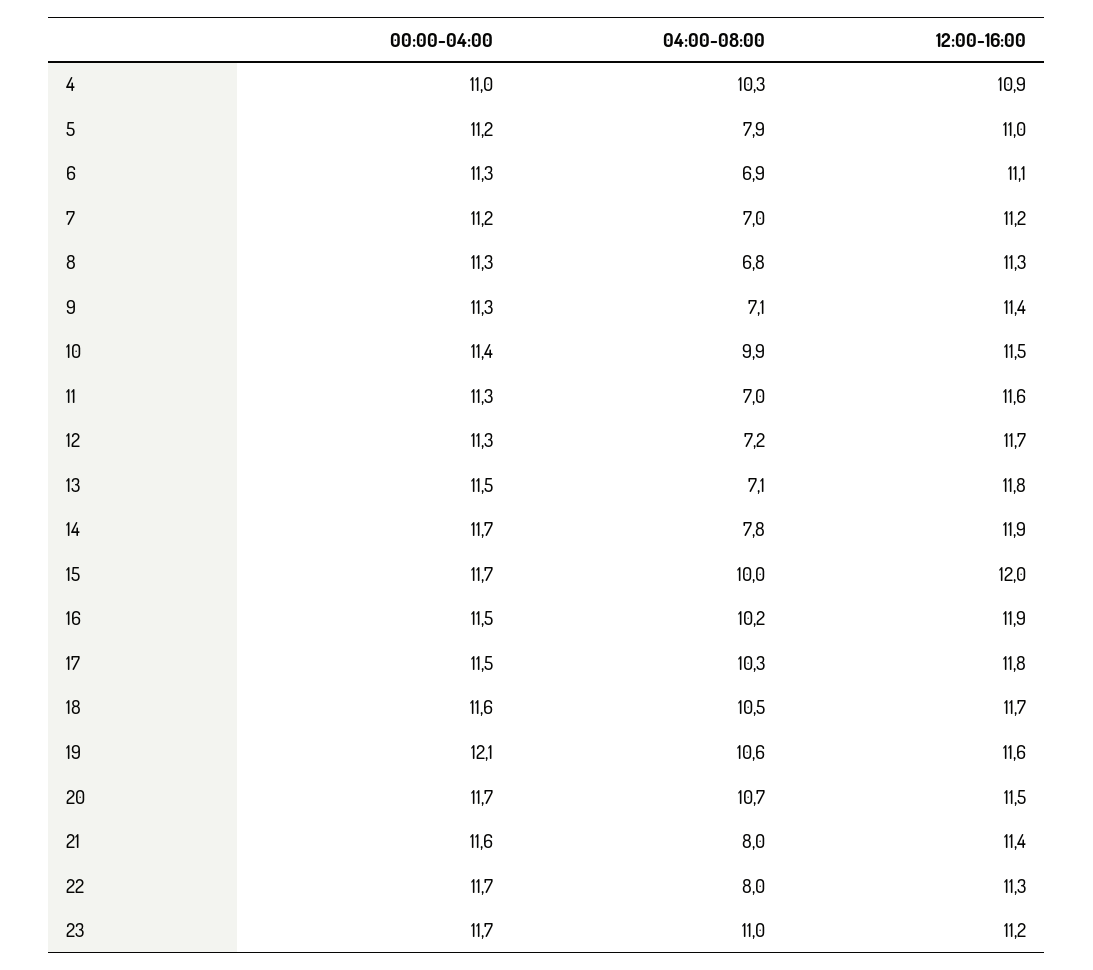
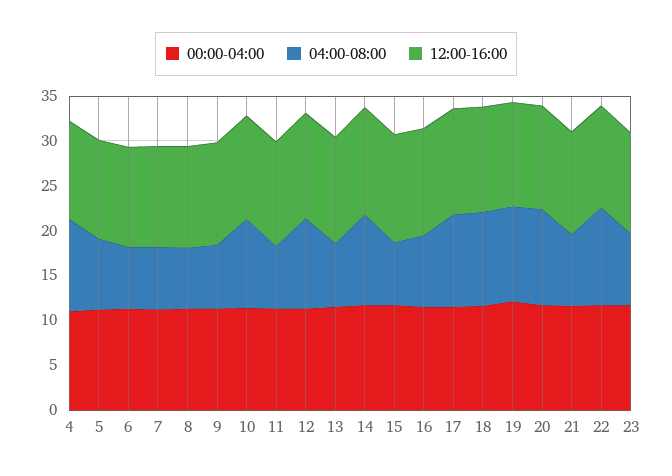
  {
    "00:00-04:00": {
      "4": 11,
      "5": 11.2,
      "6": 11.3,
      "7": 11.2,
      "8": 11.3,
      "9": 11.3,
      "10": 11.4,
      "11": 11.3,
      "12": 11.3,
      "13": 11.5,
      "14": 11.7,
      "15": 11.7,
      "16": 11.5,
      "17": 11.5,
      "18": 11.6,
      "19": 12.1,
      "20": 11.7,
      "21": 11.6,
      "22": 11.7,
      "23": 11.7
    },
    "04:00-08:00": {
      "4": 10.3,
      "5": 7.9,
      "6": 6.9,
      "7": 7,
      "8": 6.8,
      "9": 7.1,
      "10": 9.9,
      "11": 7,
-     "12": 7.2,
+     "12": 10,
      "13": 7.1,
-     "14": 7.8,
+     "14": 10,
-     "15": 10,
+     "15": 7,
-     "16": 10.2,
+     "16": 8,
      "17": 10.3,
      "18": 10.5,
      "19": 10.6,
      "20": 10.7,
      "21": 8,
-     "22": 8,
+     "22": 11,
-     "23": 11
+     "23": 8
    },
    "12:00-16:00": {
      "4": 10.9,
      "5": 11,
      "6": 11.1,
      "7": 11.2,
      "8": 11.3,
      "9": 11.4,
      "10": 11.5,
      "11": 11.6,
      "12": 11.7,
      "13": 11.8,
      "14": 11.9,
      "15": 12,
      "16": 11.9,
      "17": 11.8,
      "18": 11.7,
      "19": 11.6,
      "20": 11.5,
      "21": 11.4,
      "22": 11.3,
      "23": 11.2
    }
  }

